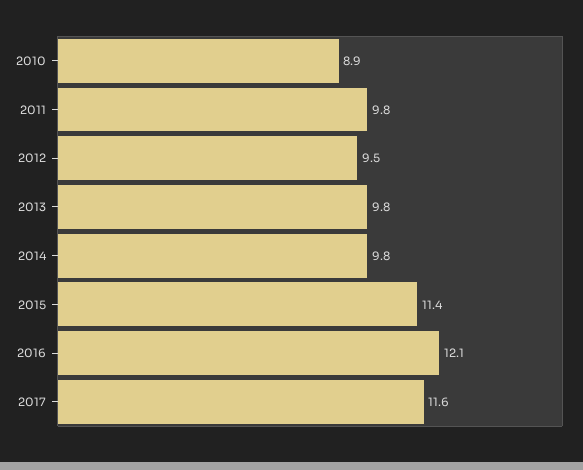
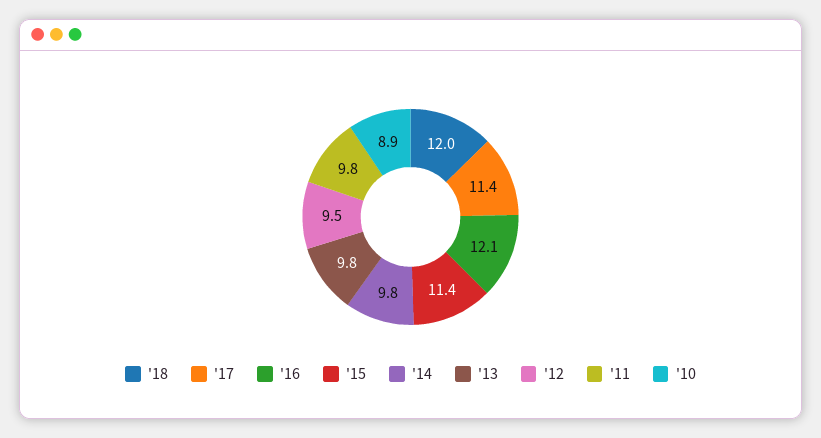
  {
    "2010": 8.9,
    "2011": 9.8,
    "2012": 9.5,
    "2013": 9.8,
    "2014": 9.8,
    "2015": 11.4,
    "2016": 12.1,
-   "2017": 11.6
+   "2017": 11.4,
+   "'18": 12
  }

